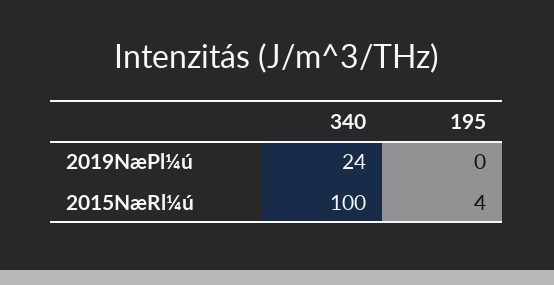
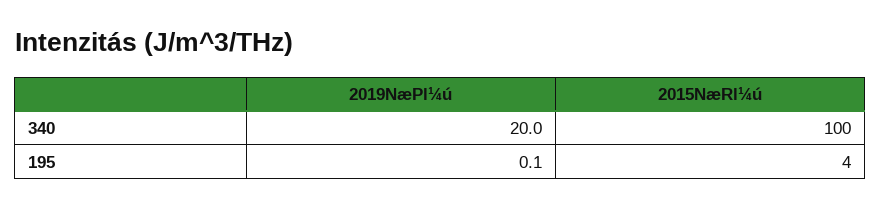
  {
    "340": {
-     "2019NæPl¼ú": 24,
+     "2019NæPl¼ú": 20,
      "2015NæRl¼ú": 100
    },
    "195": {
-     "2019NæPl¼ú": 0,
+     "2019NæPl¼ú": 0.1,
      "2015NæRl¼ú": 4
    }
  }

